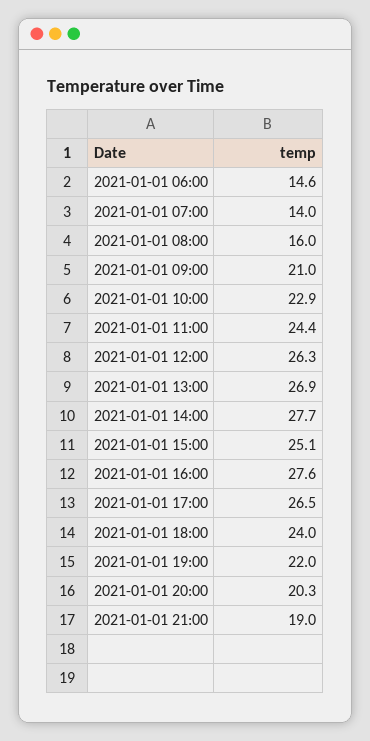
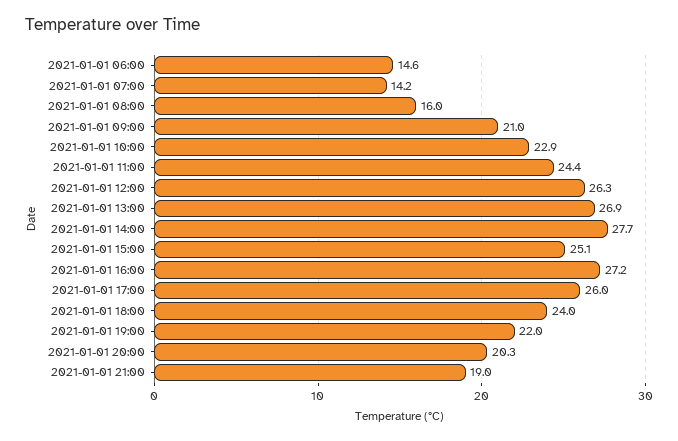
  {
    "2021-01-01 06:00": 14.6,
-   "2021-01-01 07:00": 14,
+   "2021-01-01 07:00": 14.2,
    "2021-01-01 08:00": 16,
    "2021-01-01 09:00": 21,
    "2021-01-01 10:00": 22.9,
    "2021-01-01 11:00": 24.4,
    "2021-01-01 12:00": 26.3,
    "2021-01-01 13:00": 26.9,
    "2021-01-01 14:00": 27.7,
    "2021-01-01 15:00": 25.1,
-   "2021-01-01 16:00": 27.6,
+   "2021-01-01 16:00": 27.2,
-   "2021-01-01 17:00": 26.5,
+   "2021-01-01 17:00": 26,
    "2021-01-01 18:00": 24,
    "2021-01-01 19:00": 22,
    "2021-01-01 20:00": 20.3,
    "2021-01-01 21:00": 19
  }

